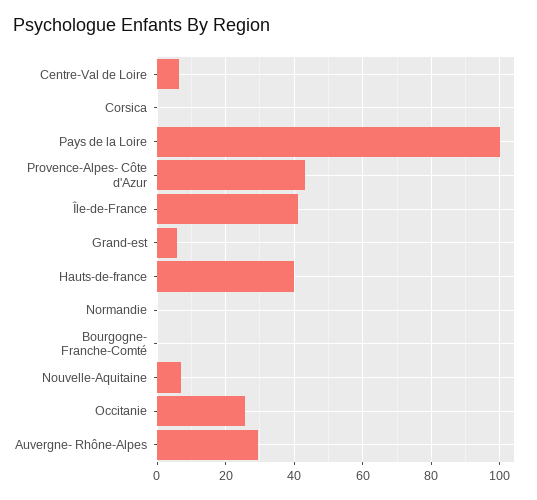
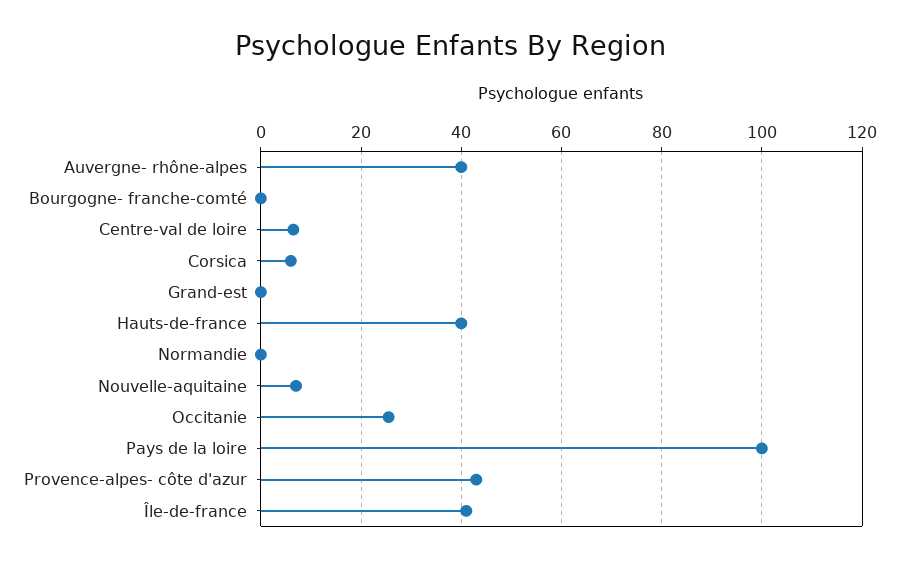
  {
    "Centre-Val de Loire": 6,
-   "Corsica": 0,
+   "Corsica": 6,
    "Pays de la Loire": 100,
    "Provence-Alpes- Côte d'Azur": 44,
    "Île-de-France": 42,
-   "Grand-est": 6,
+   "Grand-est": 0,
    "Hauts-de-france": 40,
    "Normandie": 0,
    "Bourgogne- Franche-Comté": 0,
    "Nouvelle-Aquitaine": 8,
    "Occitanie": 26,
-   "Auvergne- Rhône-Alpes": 30
+   "Auvergne- Rhône-Alpes": 40
  }

